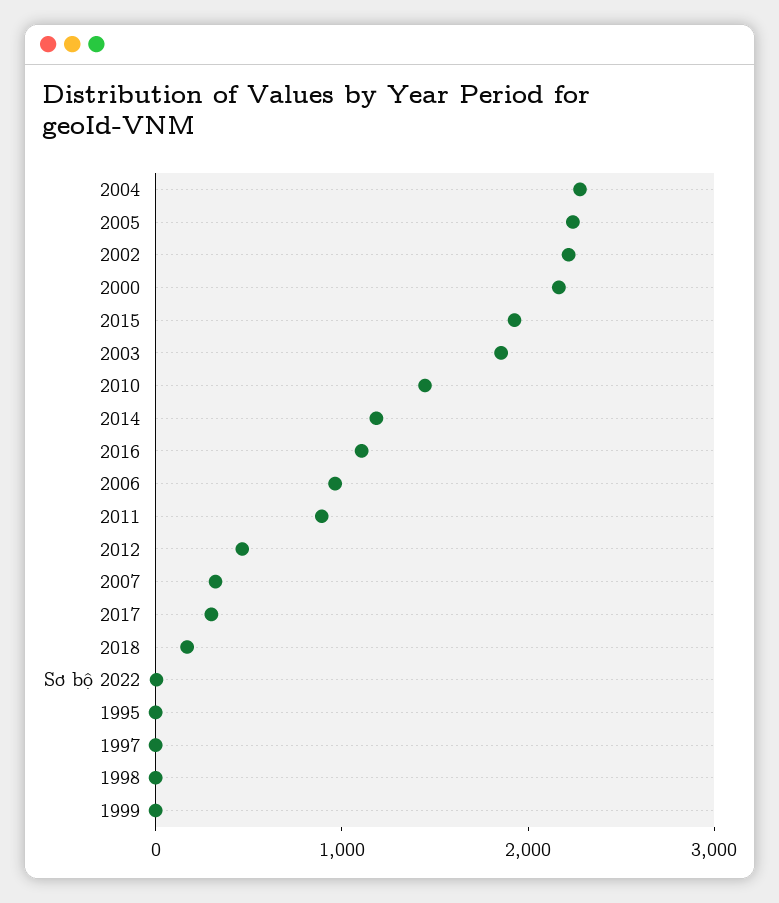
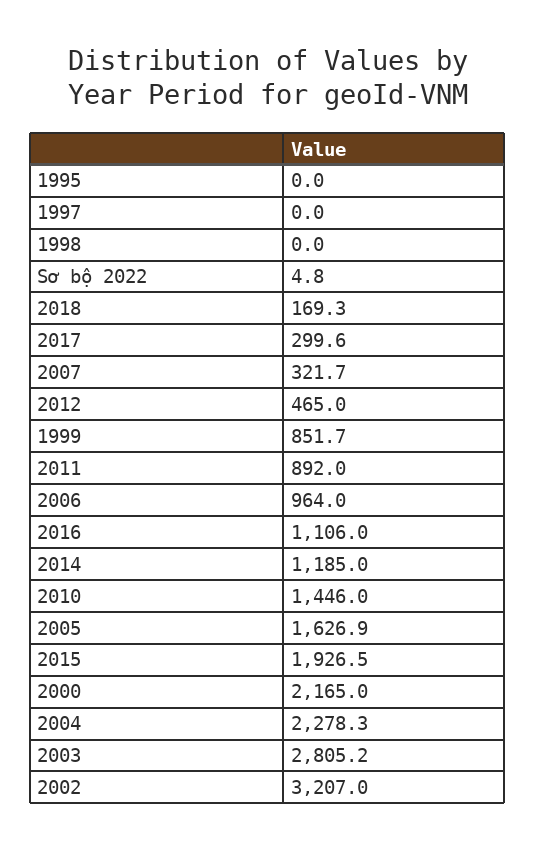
  {
    "2004": 2278.3,
-   "2005": 2200,
+   "2005": 1626.9,
-   "2002": 2200,
+   "2002": 3207,
    "2000": 2165,
    "2015": 1926.5,
-   "2003": 1800,
+   "2003": 2805.2,
    "2010": 1446,
    "2014": 1185,
    "2016": 1106,
    "2006": 964,
    "2011": 892,
    "2012": 465,
    "2007": 321.7,
    "2017": 299.6,
    "2018": 169.3,
    "Sơ bộ 2022": 4.8,
    "1995": 0,
    "1997": 0,
    "1998": 0,
-   "1999": 0
+   "1999": 851.7
  }

